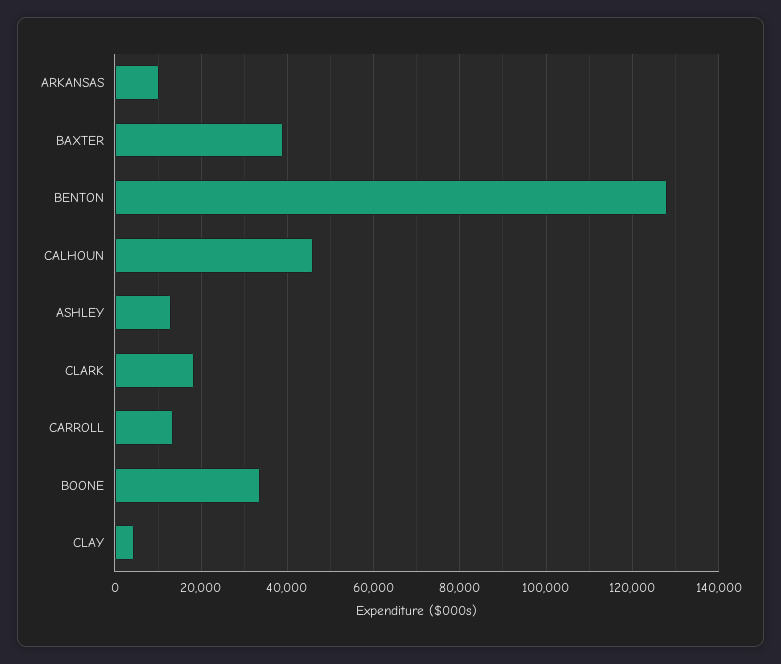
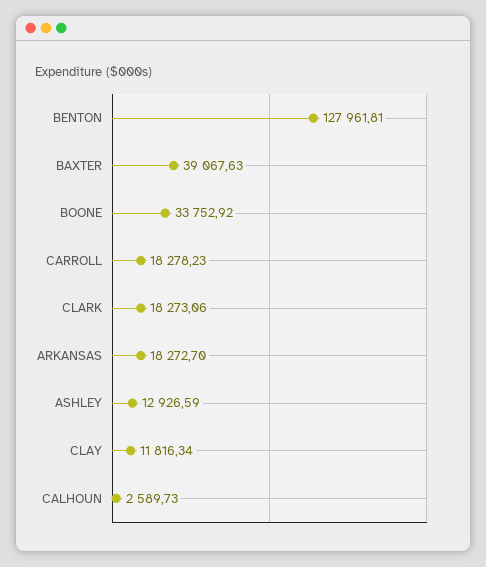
  {
-   "ARKANSAS": 10000,
+   "ARKANSAS": 18272.7,
    "BAXTER": 39067.63,
    "BENTON": 127961.81,
-   "CALHOUN": 46000,
+   "CALHOUN": 2589.73,
    "ASHLEY": 12926.59,
    "CLARK": 18273.06,
-   "CARROLL": 14000,
+   "CARROLL": 18278.23,
    "BOONE": 33752.92,
-   "CLAY": 4000
+   "CLAY": 11816.34
  }

